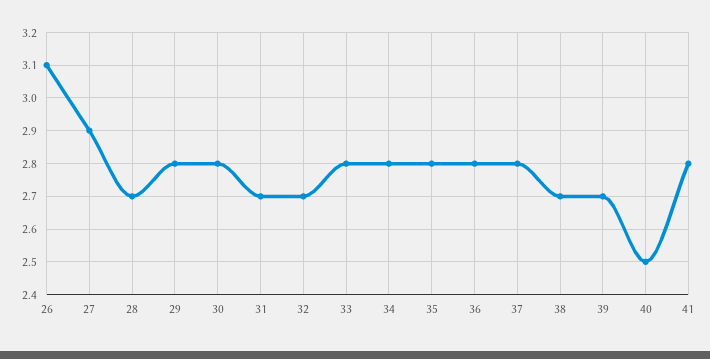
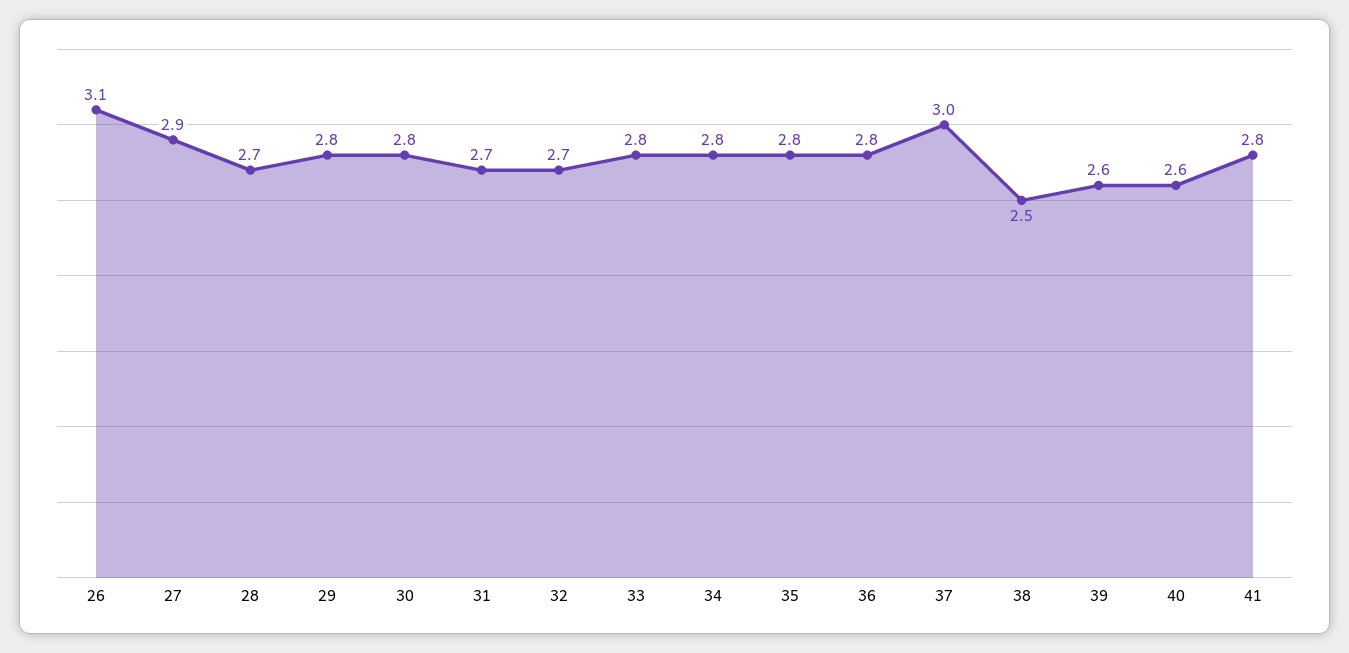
  {
    "26": 3.1,
    "27": 2.9,
    "28": 2.7,
    "29": 2.8,
    "30": 2.8,
    "31": 2.7,
    "32": 2.7,
    "33": 2.8,
    "34": 2.8,
    "35": 2.8,
    "36": 2.8,
-   "37": 2.8,
+   "37": 3,
-   "38": 2.7,
+   "38": 2.5,
-   "39": 2.7,
+   "39": 2.6,
-   "40": 2.5,
+   "40": 2.6,
    "41": 2.8
  }

